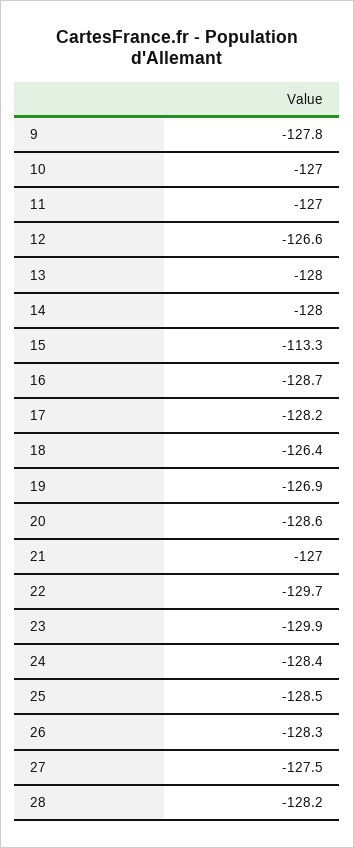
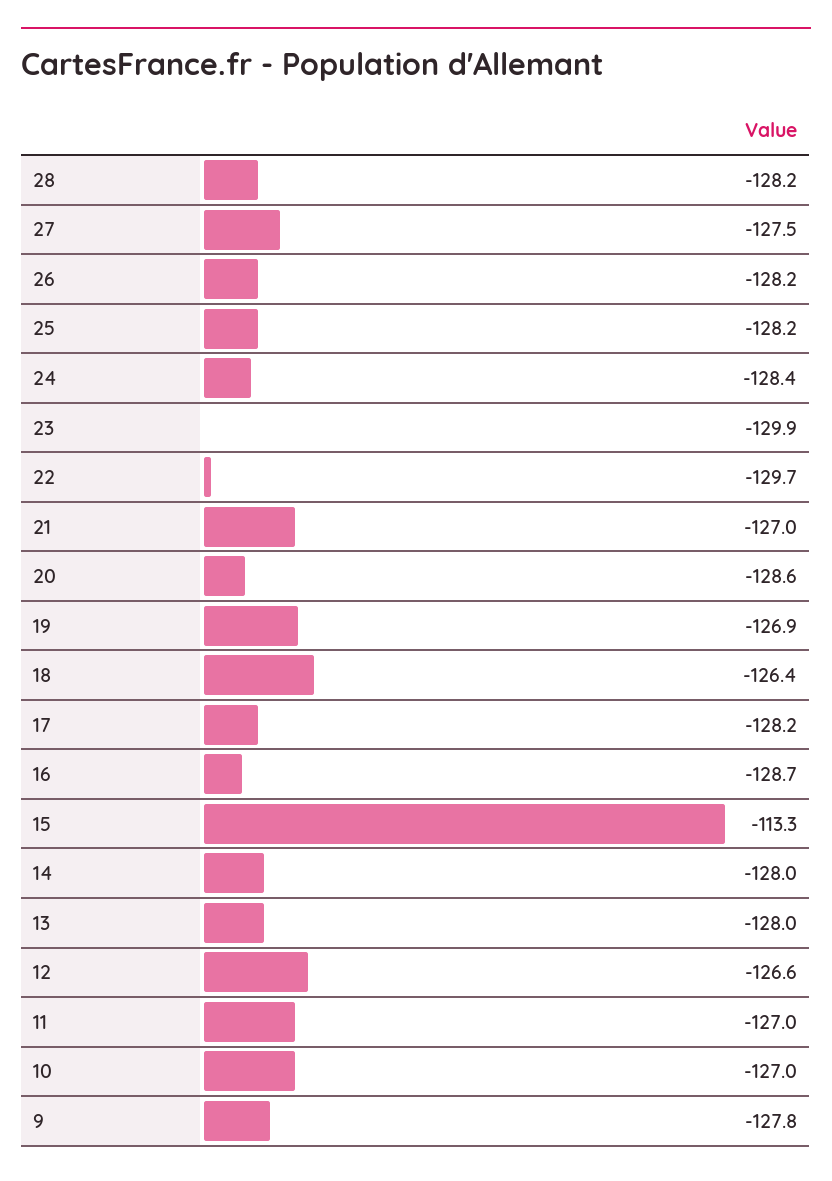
  {
    "9": -127.8,
    "10": -127,
    "11": -127,
    "12": -126.6,
    "13": -128,
    "14": -128,
    "15": -113.3,
    "16": -128.7,
    "17": -128.2,
    "18": -126.4,
    "19": -126.9,
    "20": -128.6,
    "21": -127,
    "22": -129.7,
    "23": -129.9,
    "24": -128.4,
-   "25": -128.5,
+   "25": -128.2,
-   "26": -128.3,
+   "26": -128.2,
    "27": -127.5,
    "28": -128.2
  }

